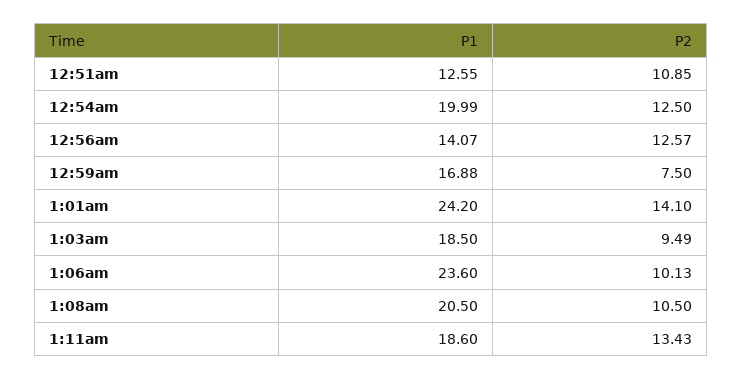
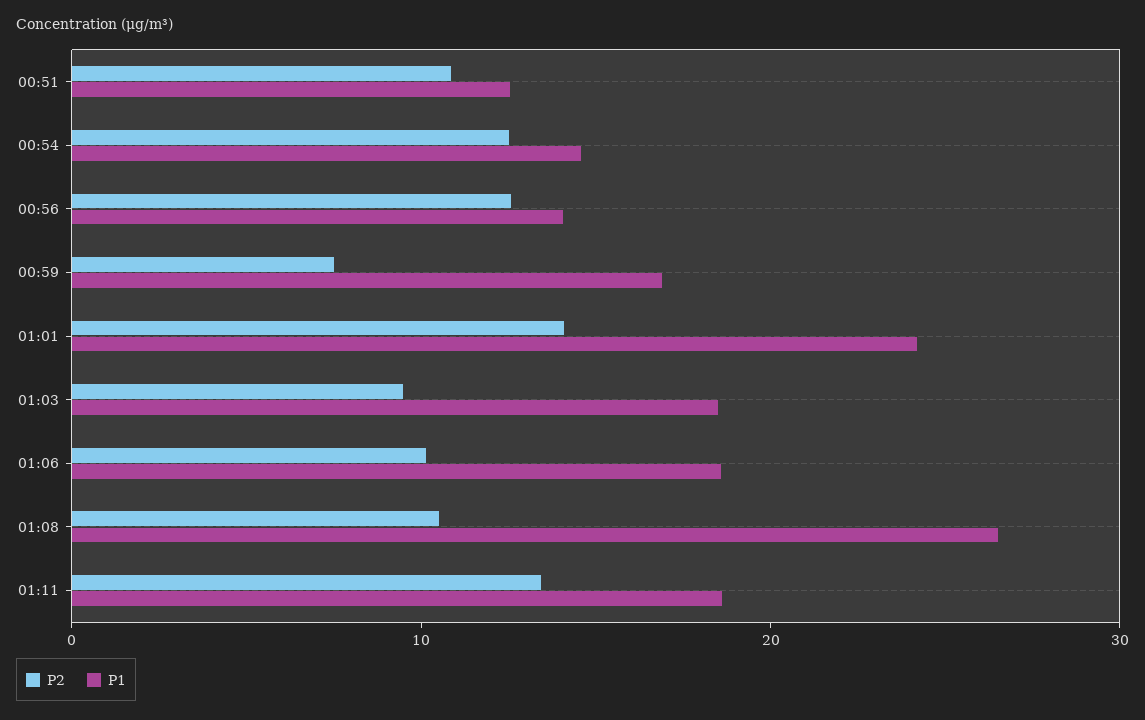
  {
    "P1": {
      "12:51am": 12.55,
-     "12:54am": 19.99,
+     "12:54am": 14,
      "12:56am": 14.07,
      "12:59am": 16.88,
      "1:01am": 24.2,
      "1:03am": 18.5,
-     "1:06am": 23.6,
+     "1:06am": 18,
-     "1:08am": 20.5,
+     "1:08am": 26,
      "1:11am": 18.6
    },
    "P2": {
      "12:51am": 10.85,
      "12:54am": 12.5,
      "12:56am": 12.57,
      "12:59am": 7.5,
      "1:01am": 14.1,
      "1:03am": 9.49,
      "1:06am": 10.13,
      "1:08am": 10.5,
      "1:11am": 13.43
    }
  }

